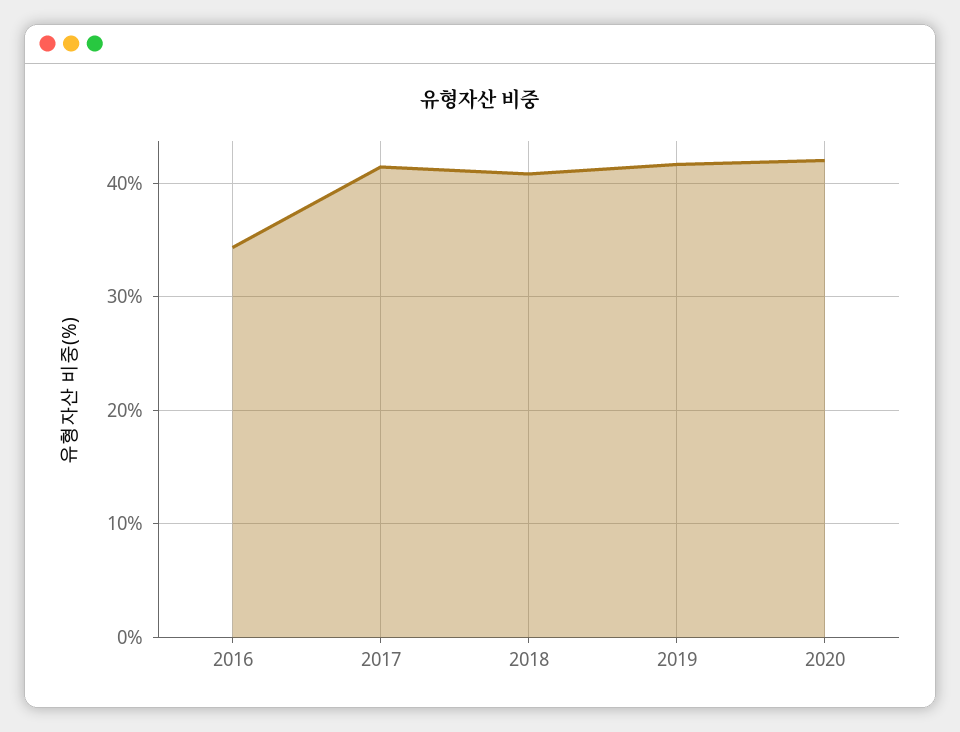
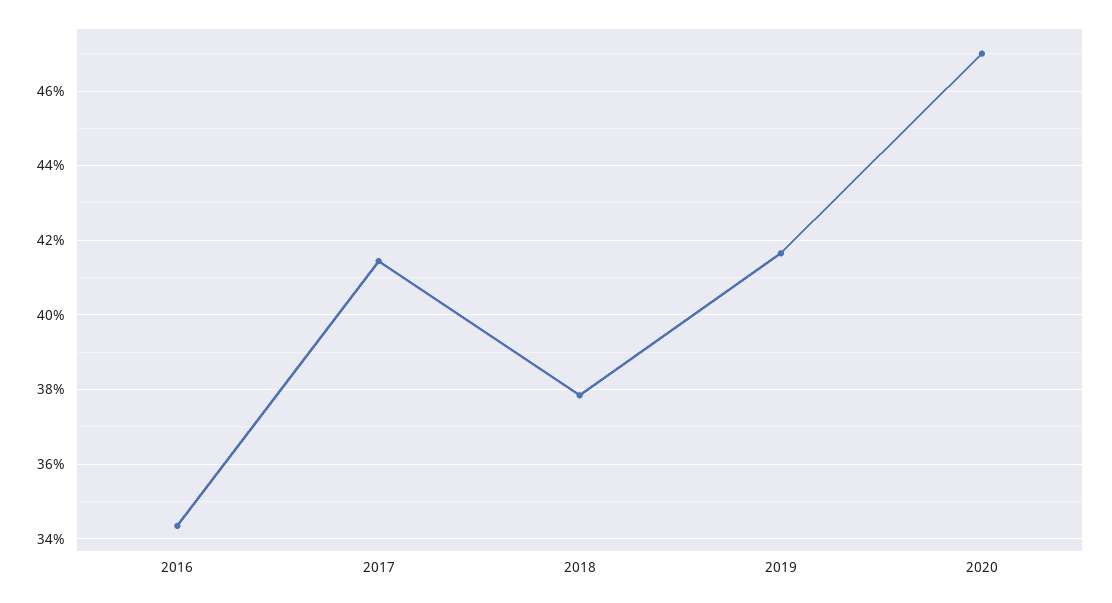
  {
    "2016": 34.4,
    "2017": 41.4,
-   "2018": 41,
+   "2018": 37.8,
    "2019": 41.6,
-   "2020": 42
+   "2020": 47
  }

